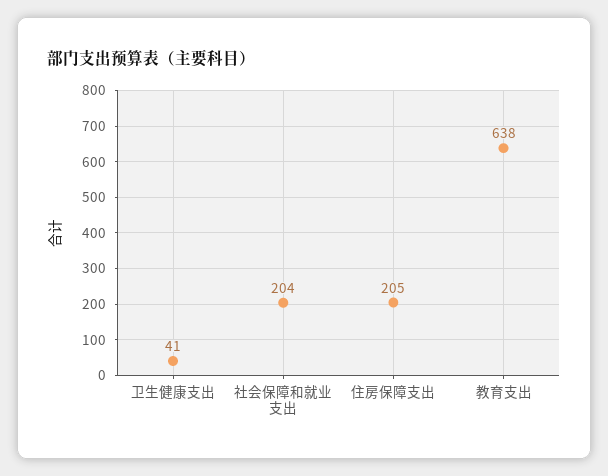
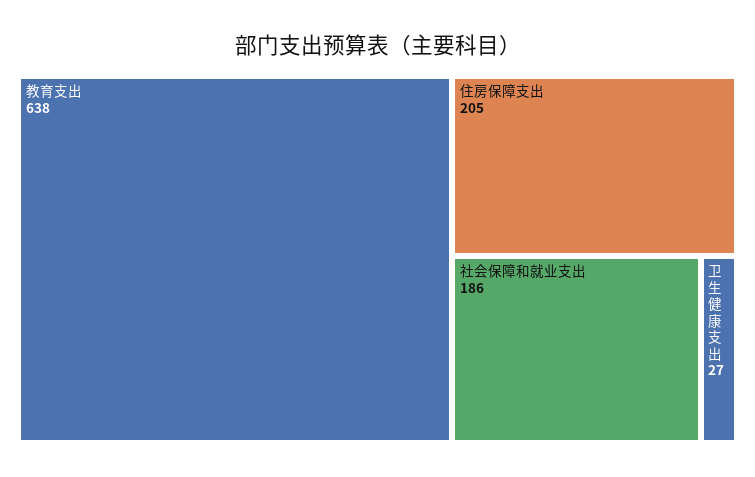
  {
-   "卫生健康支出": 41,
+   "卫生健康支出": 27,
-   "社会保障和就业支出": 204,
+   "社会保障和就业支出": 186,
    "住房保障支出": 205,
    "教育支出": 638
  }

